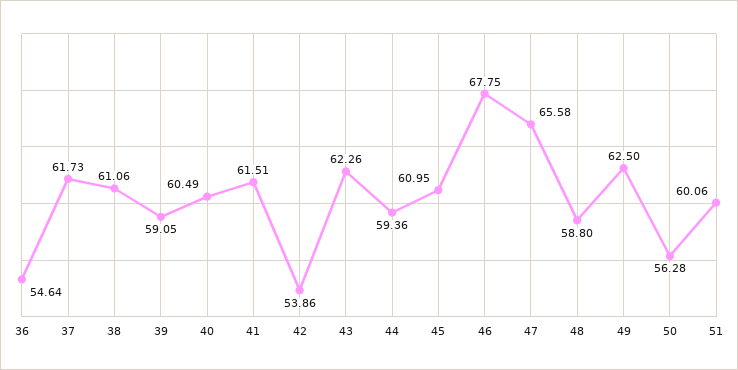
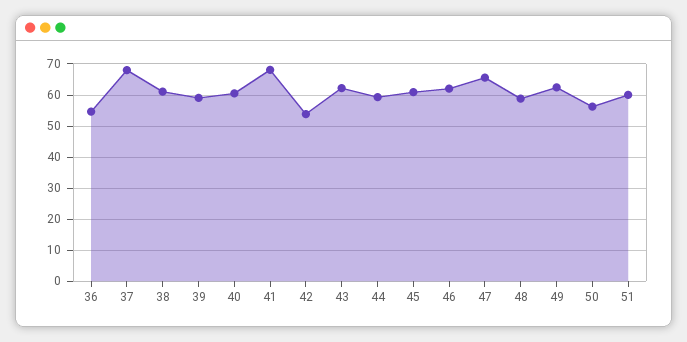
  {
    "36": 54.64,
-   "37": 61.73,
+   "37": 68,
    "38": 61.06,
    "39": 59.05,
    "40": 60.49,
-   "41": 61.51,
+   "41": 68,
    "42": 53.86,
    "43": 62.26,
    "44": 59.36,
    "45": 60.95,
-   "46": 67.75,
+   "46": 62,
    "47": 65.58,
    "48": 58.8,
    "49": 62.5,
    "50": 56.28,
    "51": 60.06
  }

